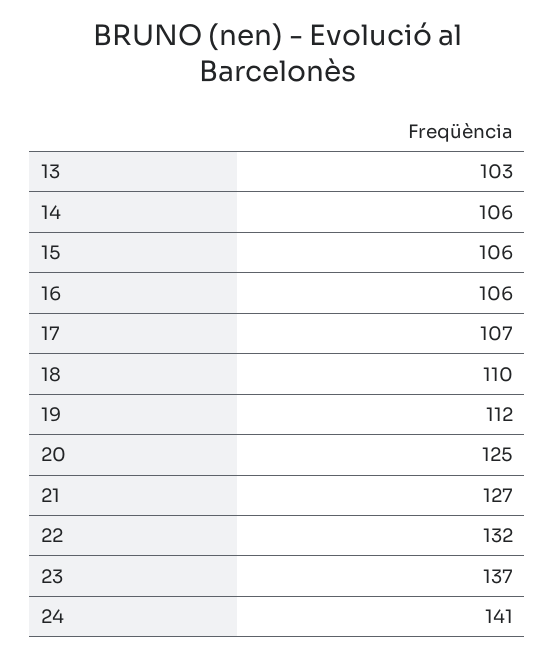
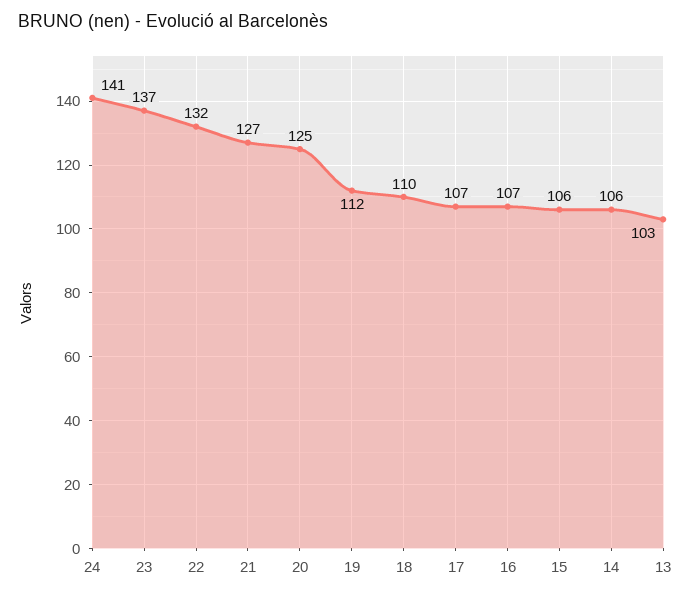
  {
    "13": 103,
    "14": 106,
    "15": 106,
-   "16": 106,
+   "16": 107,
    "17": 107,
    "18": 110,
    "19": 112,
    "20": 125,
    "21": 127,
    "22": 132,
    "23": 137,
    "24": 141
  }

